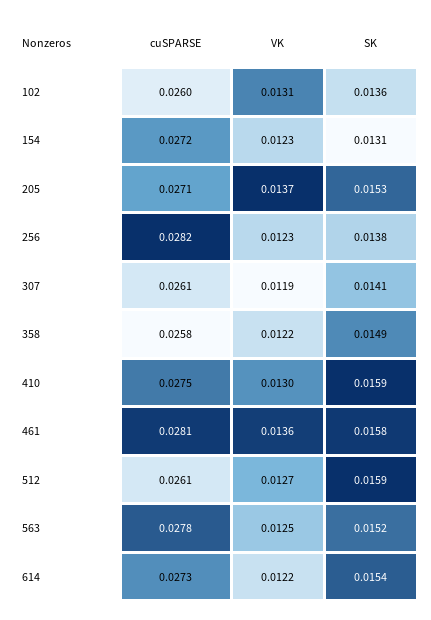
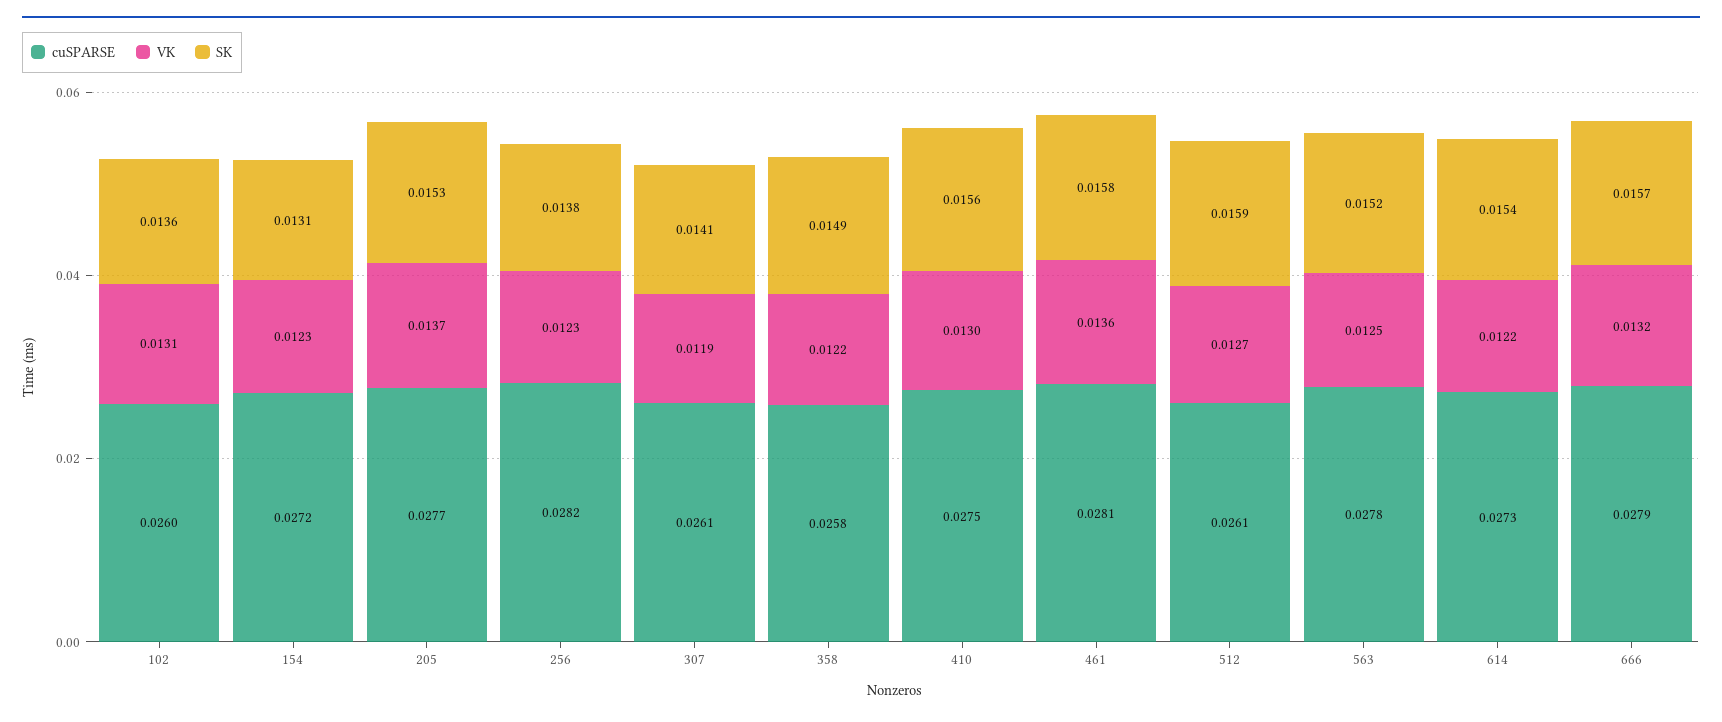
  {
    "cuSPARSE": {
      "102": 0.026,
      "154": 0.0272,
-     "205": 0.0271,
+     "205": 0.0277,
      "256": 0.0282,
      "307": 0.0261,
      "358": 0.0258,
      "410": 0.0275,
      "461": 0.0281,
      "512": 0.0261,
      "563": 0.0278,
-     "614": 0.0273
+     "614": 0.0273,
+     "666": 0.0279
    },
    "VK": {
      "102": 0.0131,
      "154": 0.0123,
      "205": 0.0137,
      "256": 0.0123,
      "307": 0.0119,
      "358": 0.0122,
      "410": 0.013,
      "461": 0.0136,
      "512": 0.0127,
      "563": 0.0125,
-     "614": 0.0122
+     "614": 0.0122,
+     "666": 0.0132
    },
    "SK": {
      "102": 0.0136,
      "154": 0.0131,
      "205": 0.0153,
      "256": 0.0138,
      "307": 0.0141,
      "358": 0.0149,
-     "410": 0.0159,
+     "410": 0.0156,
      "461": 0.0158,
      "512": 0.0159,
      "563": 0.0152,
-     "614": 0.0154
+     "614": 0.0154,
+     "666": 0.0157
    }
  }

